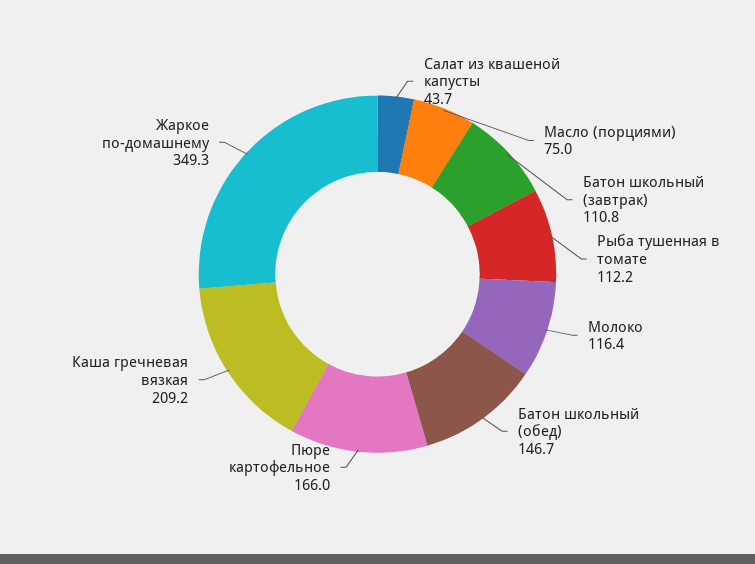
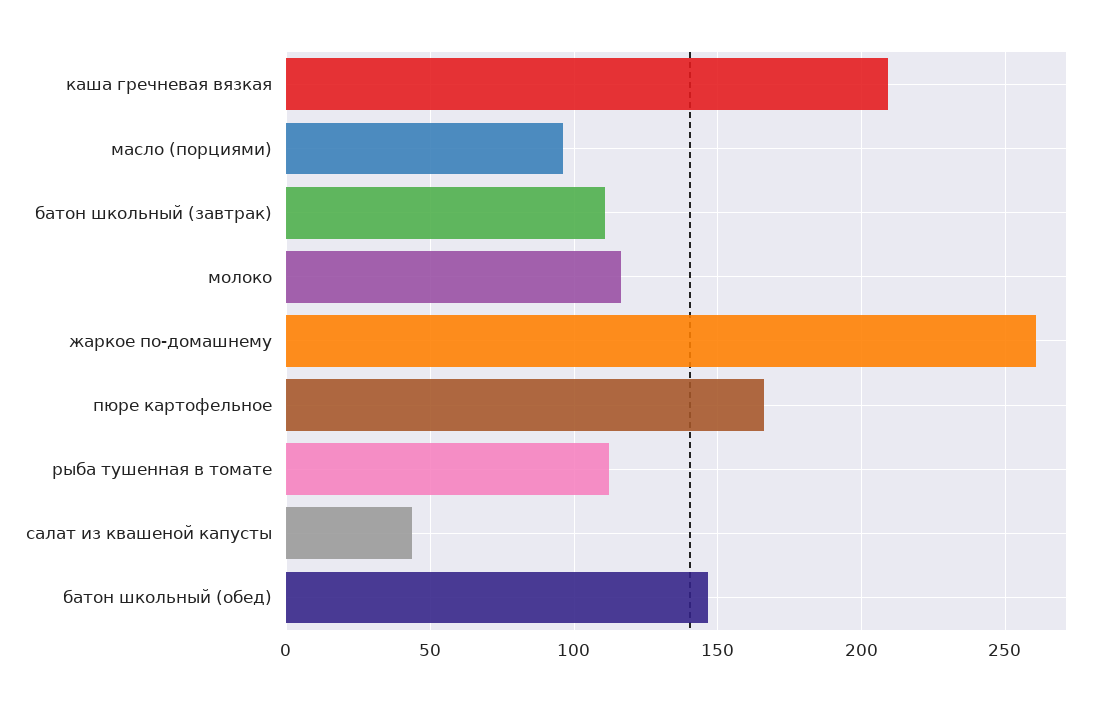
  {
    "Салат из квашеной капусты": 43.7,
-   "Масло (порциями)": 75,
+   "Масло (порциями)": 95,
    "Батон школьный (завтрак)": 110.8,
    "Рыба тушенная в томате": 112.2,
    "Молоко": 116.4,
    "Батон школьный (обед)": 146.7,
    "Пюре картофельное": 166,
    "Каша гречневая вязкая": 209.2,
-   "Жаркое по-домашнему": 349.3
+   "Жаркое по-домашнему": 260
  }

